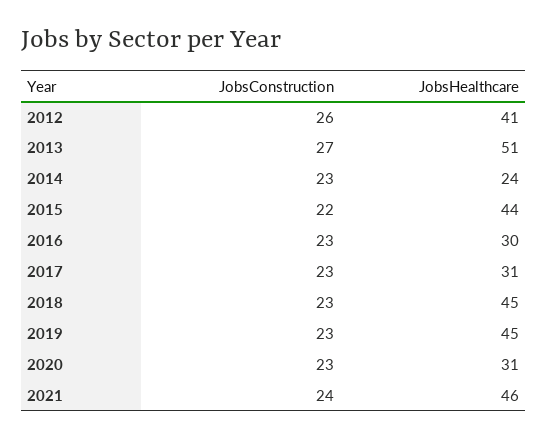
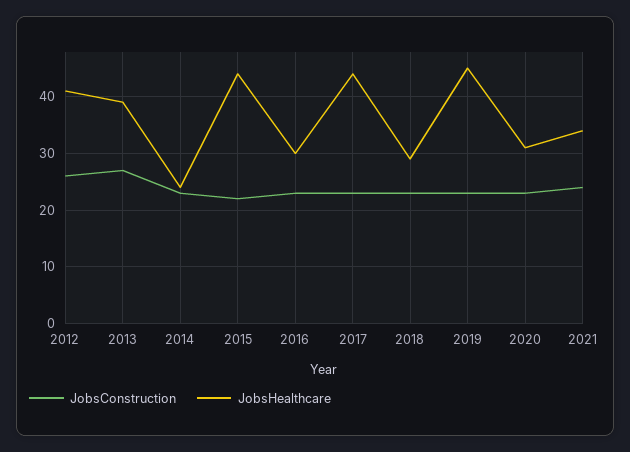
  {
    "JobsConstruction": {
      "2012": 26,
      "2013": 27,
      "2014": 23,
      "2015": 22,
      "2016": 23,
      "2017": 23,
      "2018": 23,
      "2019": 23,
      "2020": 23,
      "2021": 24
    },
    "JobsHealthcare": {
      "2012": 41,
-     "2013": 51,
+     "2013": 40,
      "2014": 24,
      "2015": 44,
      "2016": 30,
-     "2017": 31,
+     "2017": 45,
-     "2018": 45,
+     "2018": 30,
      "2019": 45,
      "2020": 31,
-     "2021": 46
+     "2021": 35
    }
  }

